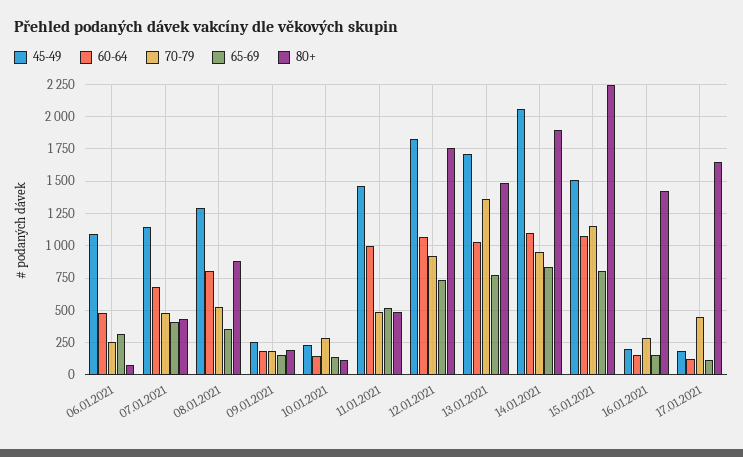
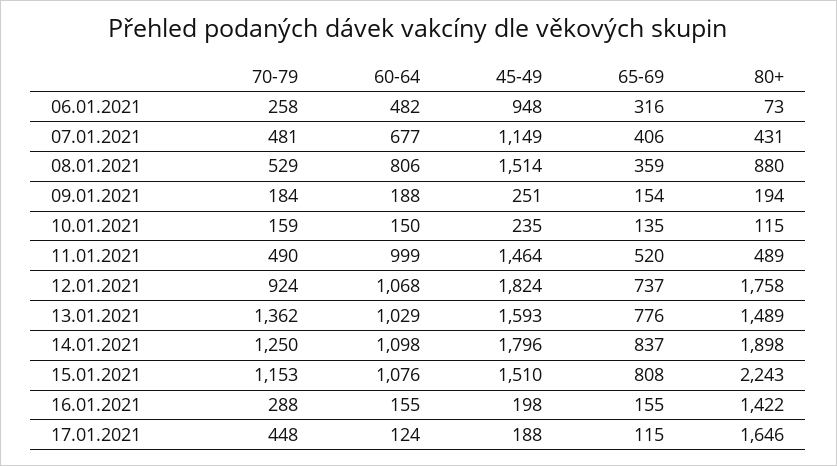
  {
    "45-49": {
-     "06.01.2021": 1100,
+     "06.01.2021": 948,
      "07.01.2021": 1149,
-     "08.01.2021": 1300,
+     "08.01.2021": 1514,
      "09.01.2021": 251,
      "10.01.2021": 235,
      "11.01.2021": 1464,
      "12.01.2021": 1824,
-     "13.01.2021": 1700,
+     "13.01.2021": 1593,
-     "14.01.2021": 2050,
+     "14.01.2021": 1796,
      "15.01.2021": 1510,
      "16.01.2021": 198,
      "17.01.2021": 188
    },
    "60-64": {
      "06.01.2021": 482,
      "07.01.2021": 677,
      "08.01.2021": 806,
      "09.01.2021": 188,
      "10.01.2021": 150,
      "11.01.2021": 999,
      "12.01.2021": 1068,
      "13.01.2021": 1029,
      "14.01.2021": 1098,
      "15.01.2021": 1076,
      "16.01.2021": 155,
      "17.01.2021": 124
    },
    "70-79": {
      "06.01.2021": 258,
      "07.01.2021": 481,
      "08.01.2021": 529,
      "09.01.2021": 184,
-     "10.01.2021": 300,
+     "10.01.2021": 159,
      "11.01.2021": 490,
      "12.01.2021": 924,
      "13.01.2021": 1362,
-     "14.01.2021": 950,
+     "14.01.2021": 1250,
      "15.01.2021": 1153,
      "16.01.2021": 288,
      "17.01.2021": 448
    },
    "65-69": {
      "06.01.2021": 316,
      "07.01.2021": 406,
      "08.01.2021": 359,
      "09.01.2021": 154,
      "10.01.2021": 135,
      "11.01.2021": 520,
      "12.01.2021": 737,
      "13.01.2021": 776,
      "14.01.2021": 837,
      "15.01.2021": 808,
      "16.01.2021": 155,
      "17.01.2021": 115
    },
    "80+": {
      "06.01.2021": 73,
      "07.01.2021": 431,
      "08.01.2021": 880,
      "09.01.2021": 194,
      "10.01.2021": 115,
      "11.01.2021": 489,
      "12.01.2021": 1758,
      "13.01.2021": 1489,
      "14.01.2021": 1898,
      "15.01.2021": 2243,
      "16.01.2021": 1422,
      "17.01.2021": 1646
    }
  }

